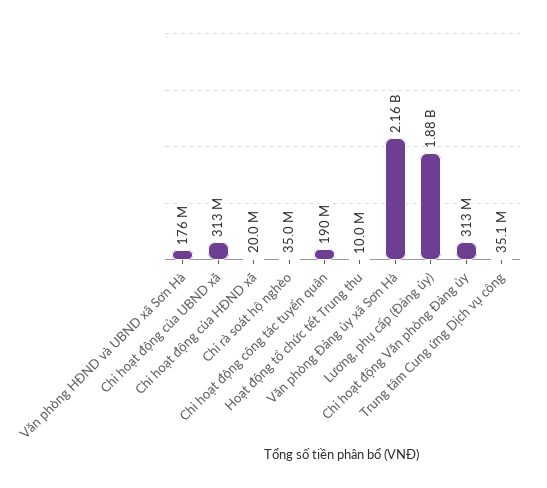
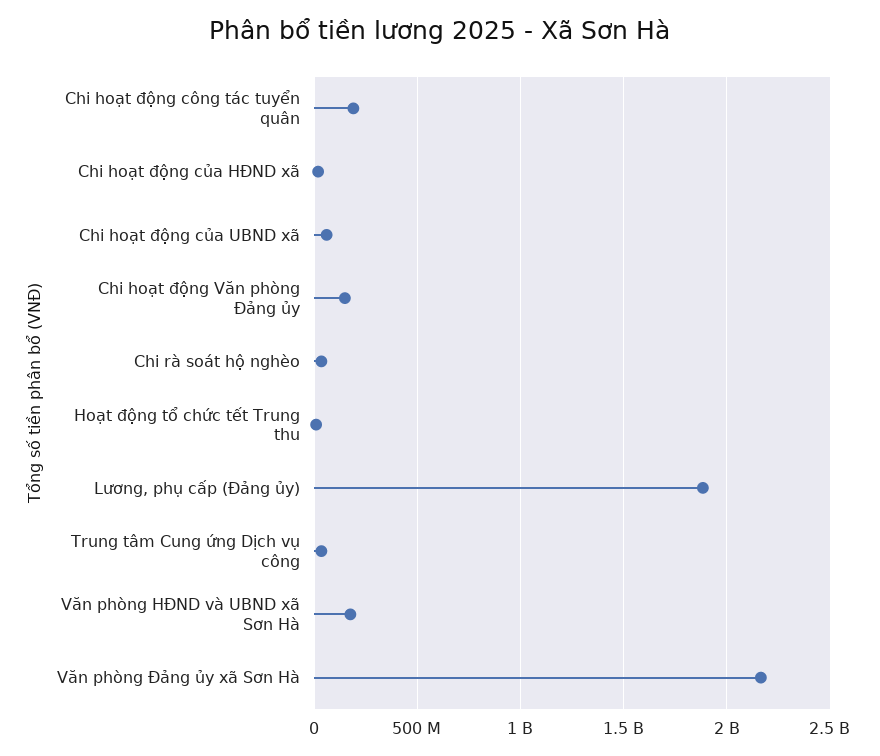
  {
    "Văn phòng HĐND và UBND xã Sơn Hà": 176000000,
-   "Chi hoạt động của UBND xã": 313000000,
+   "Chi hoạt động của UBND xã": 50000000,
    "Chi hoạt động của HĐND xã": 20000000,
    "Chi rà soát hộ nghèo": 35000000,
    "Chi hoạt động công tác tuyển quân": 190000000,
    "Hoạt động tổ chức tết Trung thu": 10000000,
    "Văn phòng Đảng ủy xã Sơn Hà": 2160000000,
    "Lương, phụ cấp (Đảng ủy)": 1880000000,
-   "Chi hoạt động Văn phòng Đảng ủy": 313000000,
+   "Chi hoạt động Văn phòng Đảng ủy": 150000000,
    "Trung tâm Cung ứng Dịch vụ công": 35100000
  }

